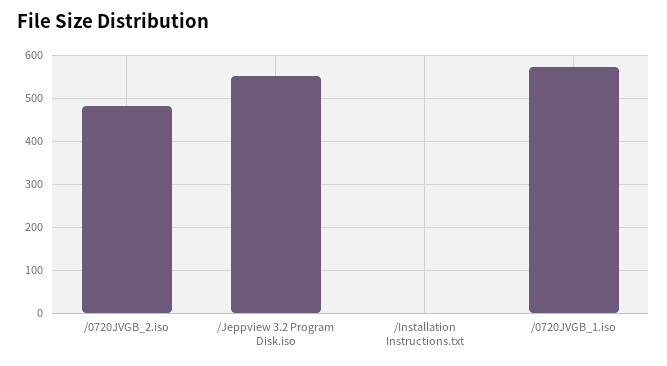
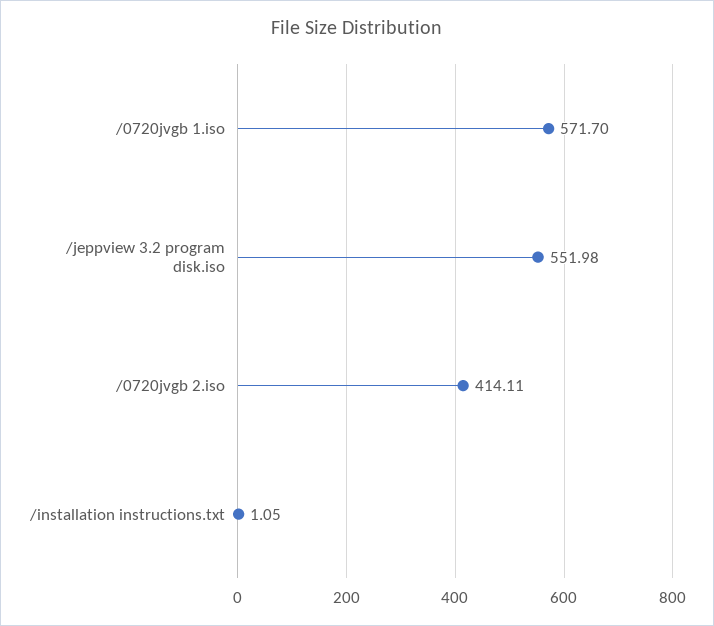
  {
-   "/0720JVGB_2.iso": 480,
+   "/0720JVGB_2.iso": 414.11,
    "/Jeppview 3.2 Program Disk.iso": 551.98,
    "/Installation Instructions.txt": 1.05,
    "/0720JVGB_1.iso": 571.7
  }

